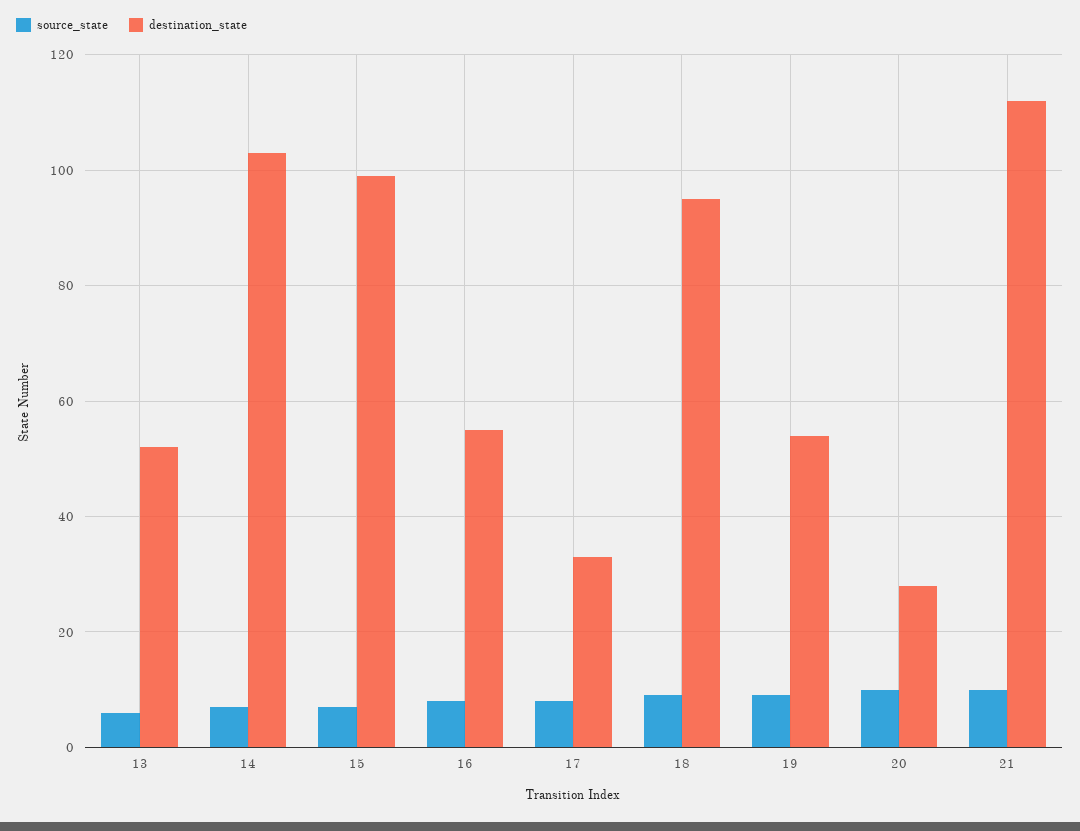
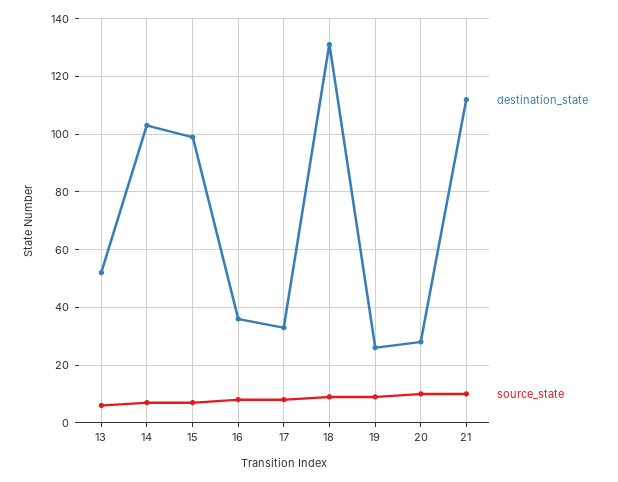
  {
    "source_state": {
      "13": 5,
      "14": 5,
      "15": 5,
      "16": 10,
      "17": 10,
      "18": 10,
      "19": 10,
      "20": 10,
      "21": 10
    },
    "destination_state": {
      "13": 50,
      "14": 105,
      "15": 100,
-     "16": 55,
+     "16": 35,
      "17": 35,
-     "18": 95,
+     "18": 130,
-     "19": 55,
+     "19": 25,
      "20": 30,
      "21": 110
    }
  }

